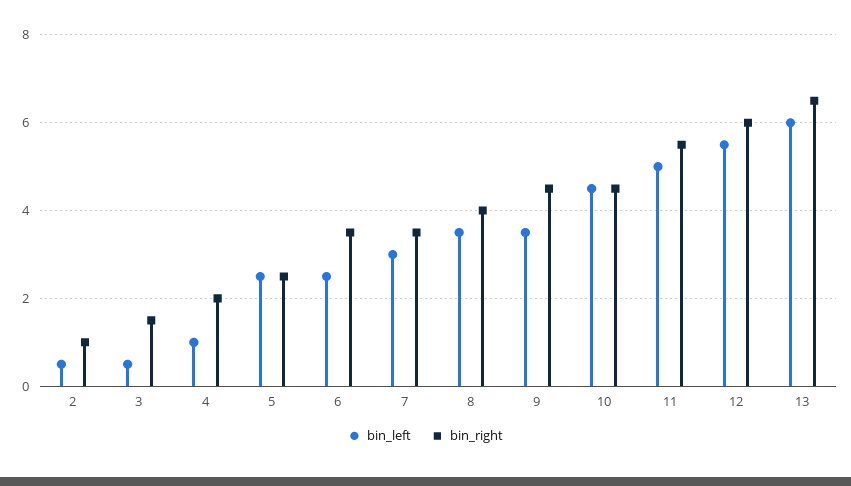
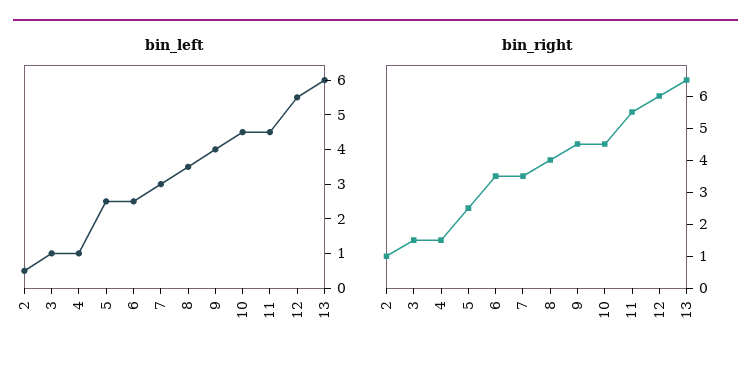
  {
    "bin_left": {
      "2": 0.5,
-     "3": 0.5,
+     "3": 1,
      "4": 1,
      "5": 2.5,
      "6": 2.5,
      "7": 3,
      "8": 3.5,
-     "9": 3.5,
+     "9": 4,
      "10": 4.5,
-     "11": 5,
+     "11": 4.5,
      "12": 5.5,
      "13": 6
    },
    "bin_right": {
      "2": 1,
      "3": 1.5,
-     "4": 2,
+     "4": 1.5,
      "5": 2.5,
      "6": 3.5,
      "7": 3.5,
      "8": 4,
      "9": 4.5,
      "10": 4.5,
      "11": 5.5,
      "12": 6,
      "13": 6.5
    }
  }

